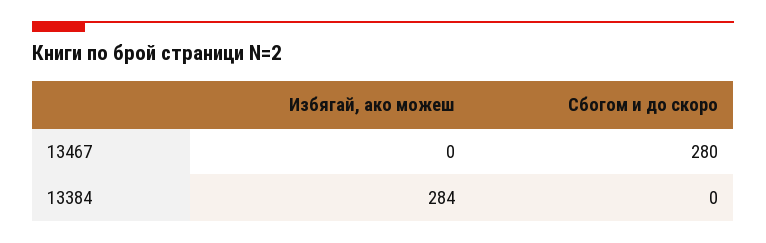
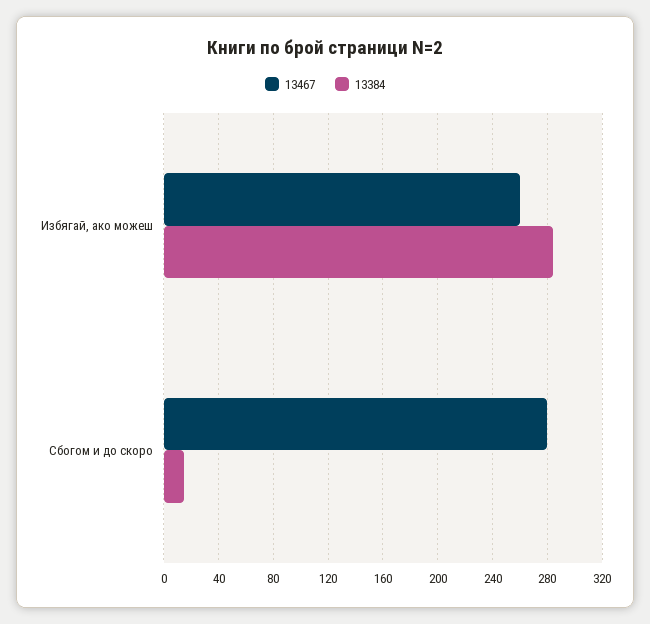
  {
    "13467": {
-     "Избягай, ако можеш": 0,
+     "Избягай, ако можеш": 260,
      "Сбогом и до скоро": 280
    },
    "13384": {
      "Избягай, ако можеш": 284,
-     "Сбогом и до скоро": 0
+     "Сбогом и до скоро": 15
    }
  }

